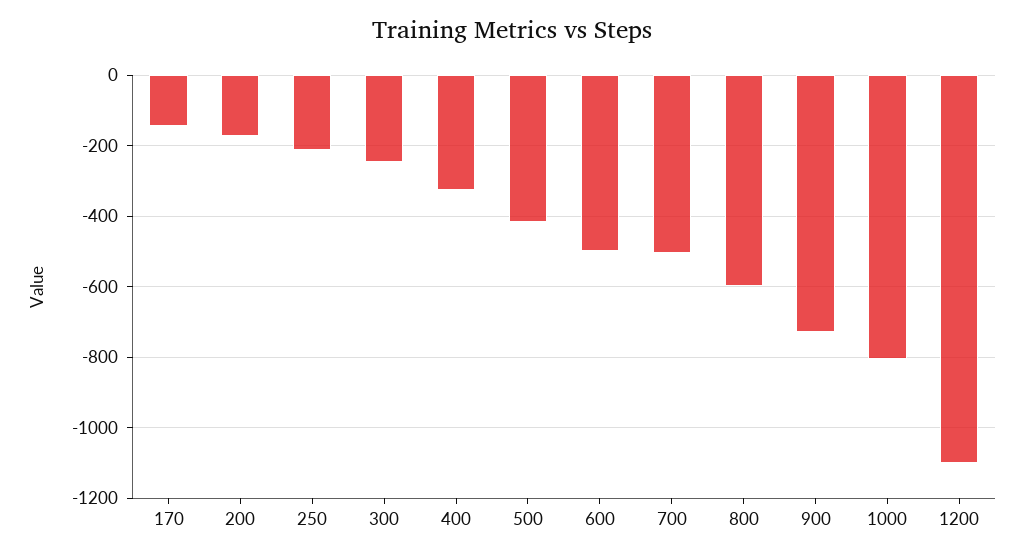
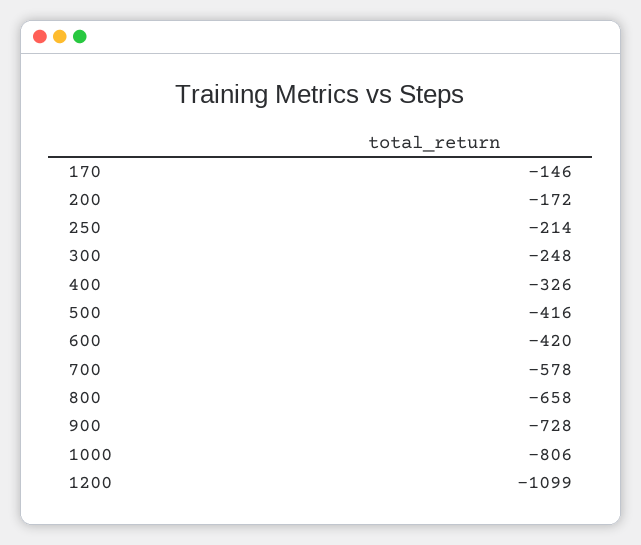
  {
    "170": -146,
    "200": -172,
    "250": -214,
    "300": -248,
    "400": -326,
    "500": -416,
-   "600": -500,
+   "600": -420,
-   "700": -500,
+   "700": -578,
-   "800": -600,
+   "800": -658,
    "900": -728,
    "1000": -806,
    "1200": -1099
  }

